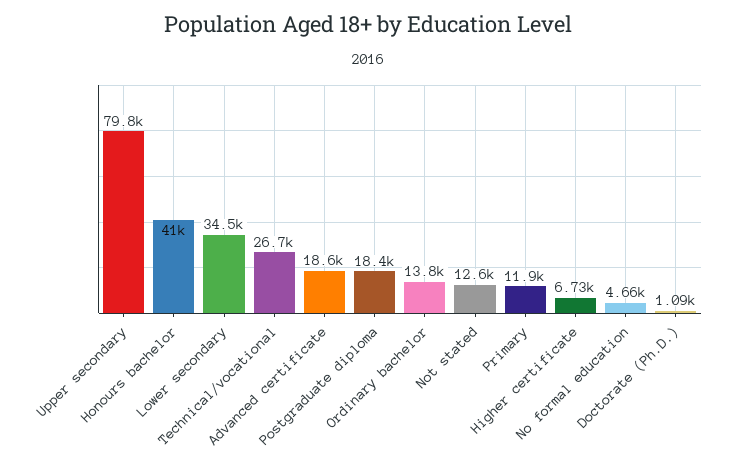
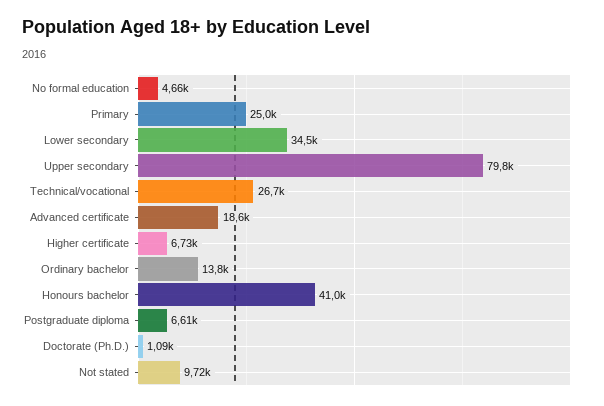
  {
    "Upper secondary": 79800,
    "Honours bachelor": 41000,
    "Lower secondary": 34500,
    "Technical/vocational": 26700,
    "Advanced certificate": 18600,
-   "Postgraduate diploma": 18400,
+   "Postgraduate diploma": 6610,
    "Ordinary bachelor": 13800,
-   "Not stated": 12600,
+   "Not stated": 9720,
-   "Primary": 11900,
+   "Primary": 25000,
    "Higher certificate": 6730,
    "No formal education": 4660,
    "Doctorate (Ph.D.)": 1090
  }

